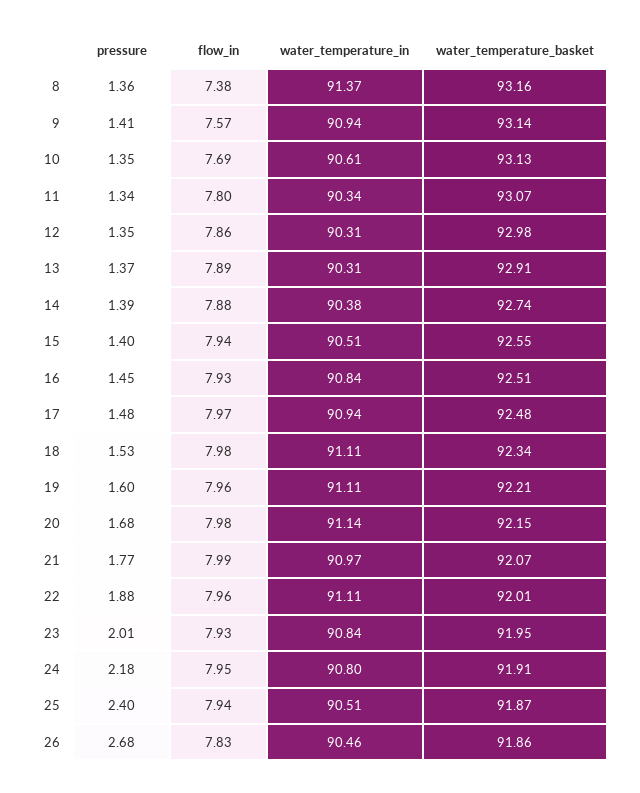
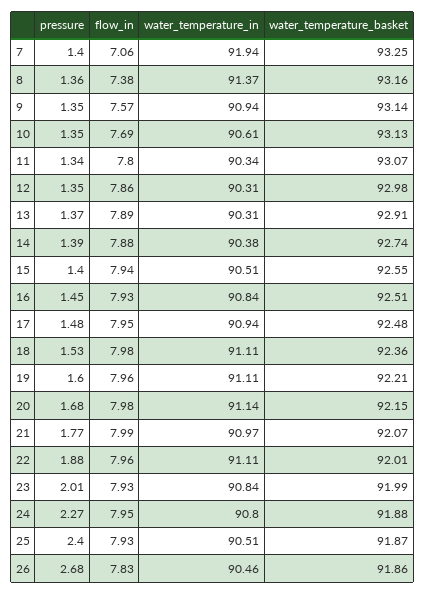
  {
    "pressure": {
      "8": 1.36,
-     "9": 1.41,
+     "9": 1.35,
      "10": 1.35,
      "11": 1.34,
      "12": 1.35,
      "13": 1.37,
      "14": 1.39,
      "15": 1.4,
      "16": 1.45,
      "17": 1.48,
      "18": 1.53,
      "19": 1.6,
      "20": 1.68,
      "21": 1.77,
      "22": 1.88,
      "23": 2.01,
-     "24": 2.18,
+     "24": 2.27,
      "25": 2.4,
-     "26": 2.68
+     "26": 2.68,
+     "7": 1.4
    },
    "flow_in": {
      "8": 7.38,
      "9": 7.57,
      "10": 7.69,
      "11": 7.8,
      "12": 7.86,
      "13": 7.89,
      "14": 7.88,
      "15": 7.94,
      "16": 7.93,
-     "17": 7.97,
+     "17": 7.95,
      "18": 7.98,
      "19": 7.96,
      "20": 7.98,
      "21": 7.99,
      "22": 7.96,
      "23": 7.93,
      "24": 7.95,
-     "25": 7.94,
+     "25": 7.93,
-     "26": 7.83
+     "26": 7.83,
+     "7": 7.06
    },
    "water_temperature_in": {
      "8": 91.37,
      "9": 90.94,
      "10": 90.61,
      "11": 90.34,
      "12": 90.31,
      "13": 90.31,
      "14": 90.38,
      "15": 90.51,
      "16": 90.84,
      "17": 90.94,
      "18": 91.11,
      "19": 91.11,
      "20": 91.14,
      "21": 90.97,
      "22": 91.11,
      "23": 90.84,
      "24": 90.8,
      "25": 90.51,
-     "26": 90.46
+     "26": 90.46,
+     "7": 91.94
    },
    "water_temperature_basket": {
      "8": 93.16,
      "9": 93.14,
      "10": 93.13,
      "11": 93.07,
      "12": 92.98,
      "13": 92.91,
      "14": 92.74,
      "15": 92.55,
      "16": 92.51,
      "17": 92.48,
-     "18": 92.34,
+     "18": 92.36,
      "19": 92.21,
      "20": 92.15,
      "21": 92.07,
      "22": 92.01,
-     "23": 91.95,
+     "23": 91.99,
-     "24": 91.91,
+     "24": 91.88,
      "25": 91.87,
-     "26": 91.86
+     "26": 91.86,
+     "7": 93.25
    }
  }

